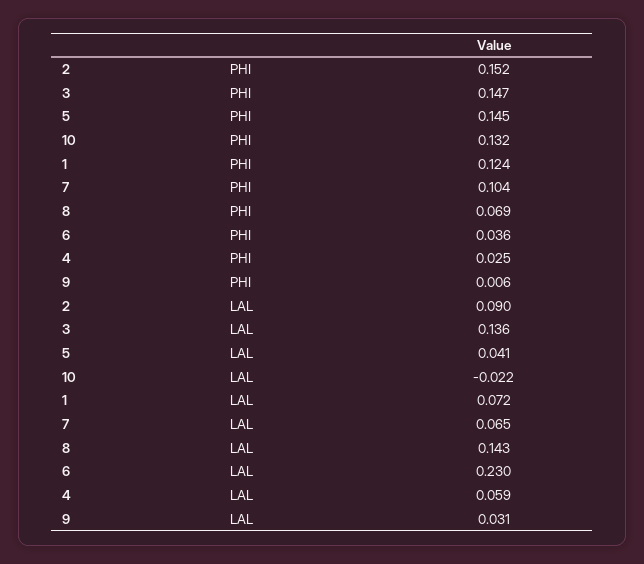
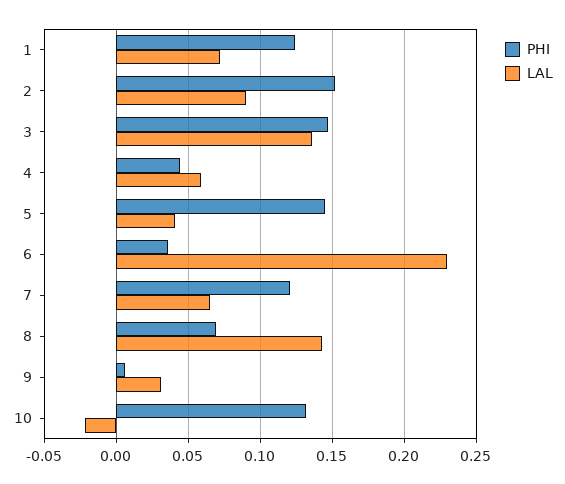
  {
    "PHI": {
      "2": 0.152,
      "3": 0.147,
      "5": 0.145,
      "10": 0.132,
      "1": 0.124,
-     "7": 0.104,
+     "7": 0.12,
      "8": 0.069,
      "6": 0.036,
-     "4": 0.025,
+     "4": 0.045,
      "9": 0.006
    },
    "LAL": {
      "2": 0.09,
      "3": 0.136,
      "5": 0.041,
      "10": -0.022,
      "1": 0.072,
      "7": 0.065,
      "8": 0.143,
      "6": 0.23,
      "4": 0.059,
      "9": 0.031
    }
  }

